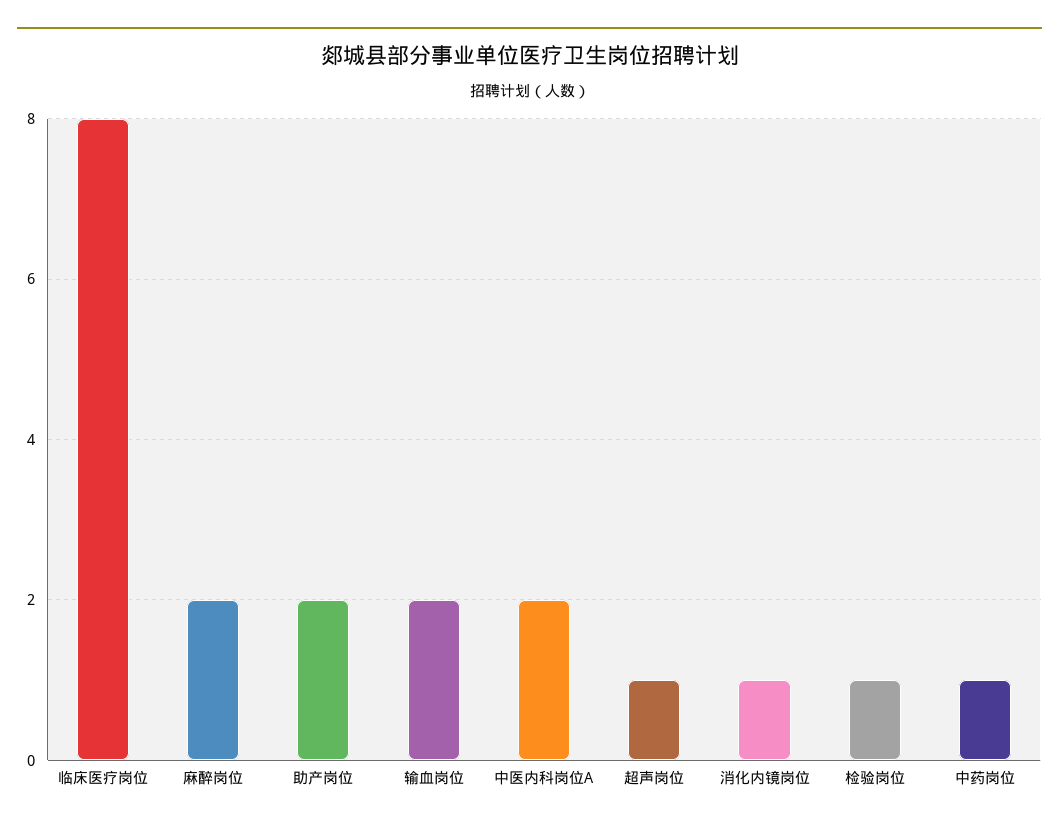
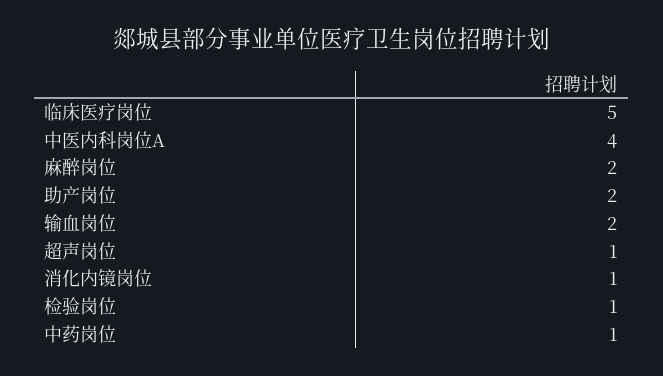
  {
-   "临床医疗岗位": 8,
+   "临床医疗岗位": 5,
    "麻醉岗位": 2,
    "助产岗位": 2,
    "输血岗位": 2,
-   "中医内科岗位A": 2,
+   "中医内科岗位A": 4,
    "超声岗位": 1,
    "消化内镜岗位": 1,
    "检验岗位": 1,
    "中药岗位": 1
  }

